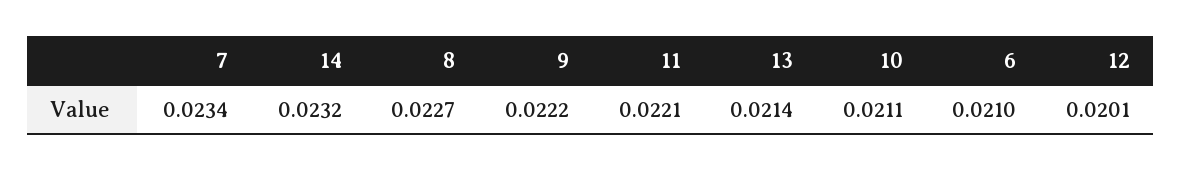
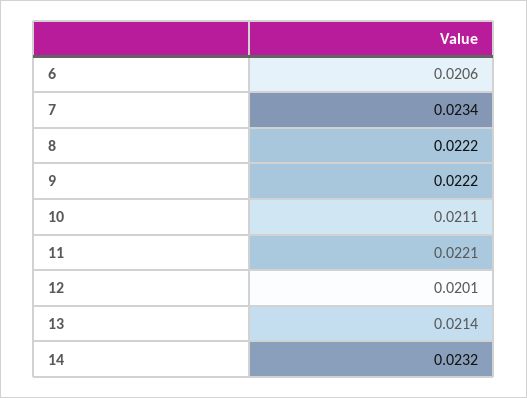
  {
    "7": 0.0234,
    "14": 0.0232,
-   "8": 0.0227,
+   "8": 0.0222,
    "9": 0.0222,
    "11": 0.0221,
    "13": 0.0214,
    "10": 0.0211,
-   "6": 0.021,
+   "6": 0.0206,
    "12": 0.0201
  }

